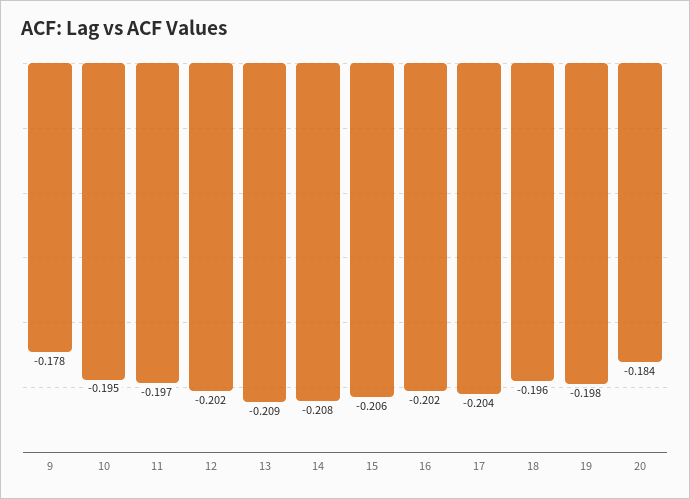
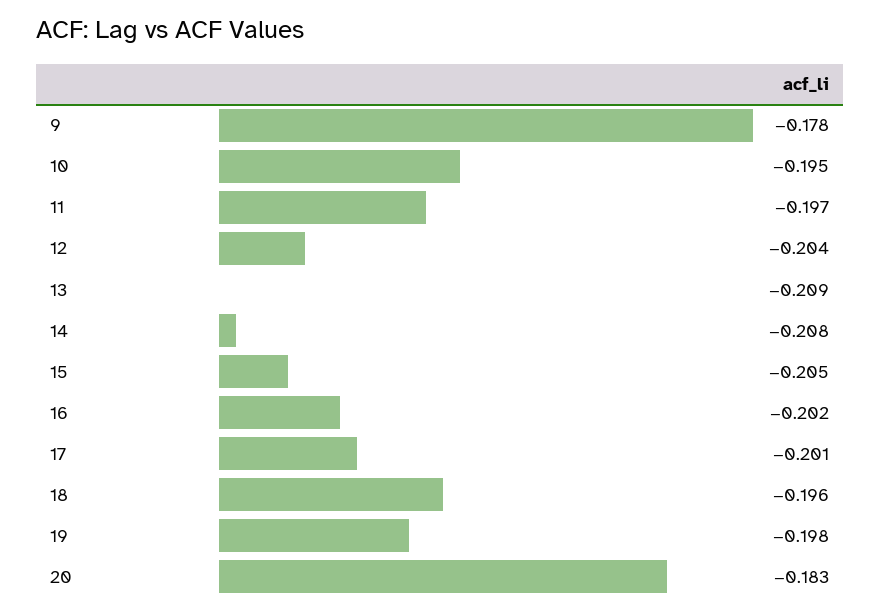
  {
    "9": -0.178,
    "10": -0.195,
    "11": -0.197,
-   "12": -0.202,
+   "12": -0.204,
    "13": -0.209,
    "14": -0.208,
-   "15": -0.206,
+   "15": -0.205,
    "16": -0.202,
-   "17": -0.204,
+   "17": -0.201,
    "18": -0.196,
    "19": -0.198,
-   "20": -0.184
+   "20": -0.183
  }

